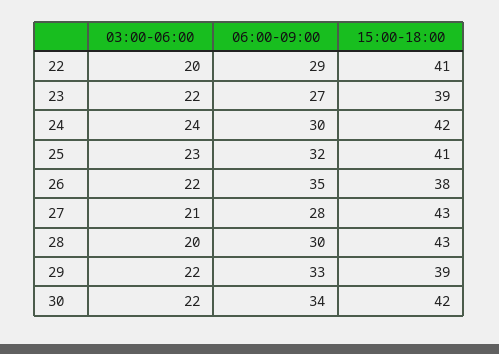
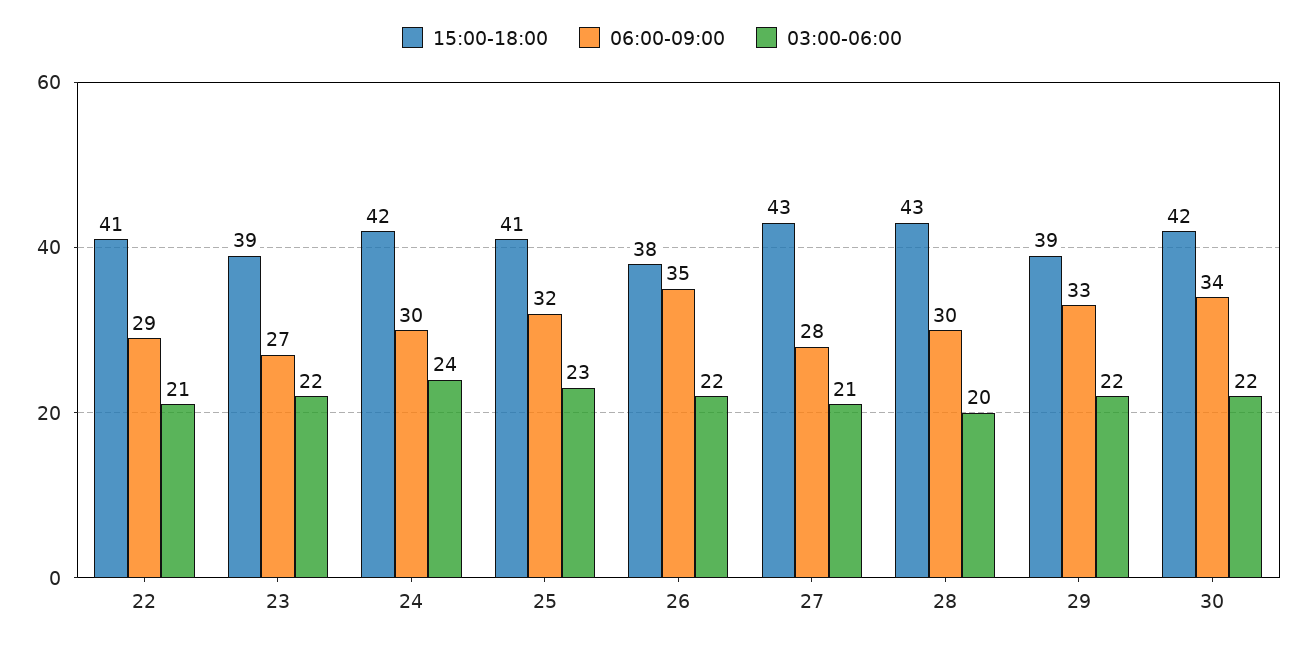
  {
    "03:00-06:00": {
-     "22": 20,
+     "22": 21,
      "23": 22,
      "24": 24,
      "25": 23,
      "26": 22,
      "27": 21,
      "28": 20,
      "29": 22,
      "30": 22
    },
    "06:00-09:00": {
      "22": 29,
      "23": 27,
      "24": 30,
      "25": 32,
      "26": 35,
      "27": 28,
      "28": 30,
      "29": 33,
      "30": 34
    },
    "15:00-18:00": {
      "22": 41,
      "23": 39,
      "24": 42,
      "25": 41,
      "26": 38,
      "27": 43,
      "28": 43,
      "29": 39,
      "30": 42
    }
  }

